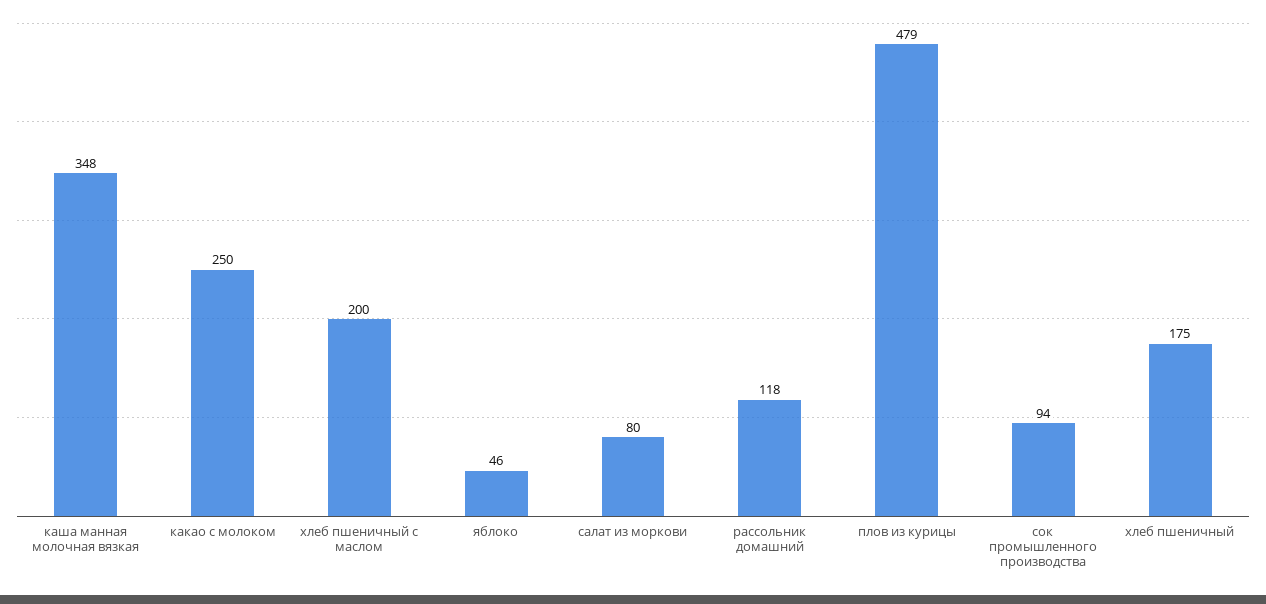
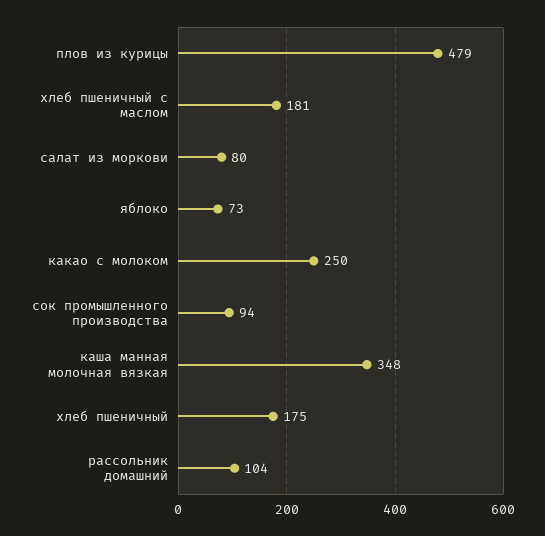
  {
    "каша манная молочная вязкая": 348,
    "какао с молоком": 250,
-   "хлеб пшеничный с маслом": 200,
+   "хлеб пшеничный с маслом": 181,
-   "яблоко": 46,
+   "яблоко": 73,
    "салат из моркови": 80,
-   "рассольник домашний": 118,
+   "рассольник домашний": 104,
    "плов из курицы": 479,
    "сок промышленного производства": 94,
    "хлеб пшеничный": 175
  }

